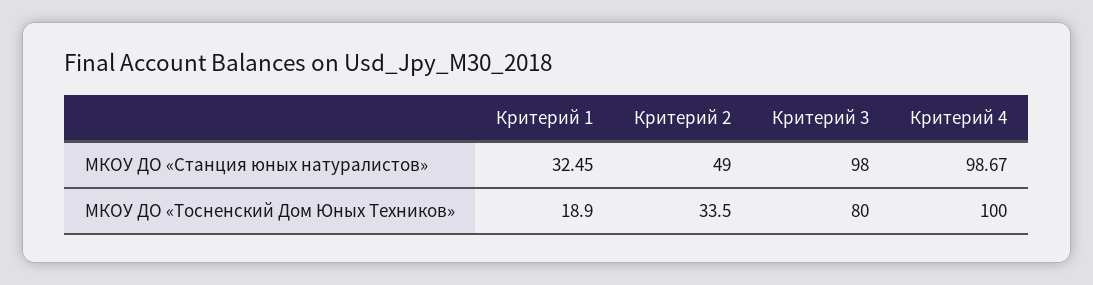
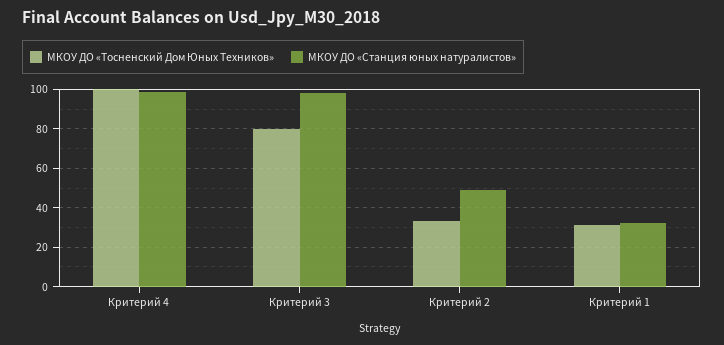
  {
    "МКОУ ДО «Станция юных натуралистов»": {
      "Критерий 1": 32.45,
      "Критерий 2": 49,
      "Критерий 3": 98,
      "Критерий 4": 98.67
    },
    "МКОУ ДО «Тосненский Дом Юных Техников»": {
-     "Критерий 1": 18.9,
+     "Критерий 1": 30,
      "Критерий 2": 33.5,
      "Критерий 3": 80,
      "Критерий 4": 100
    }
  }

